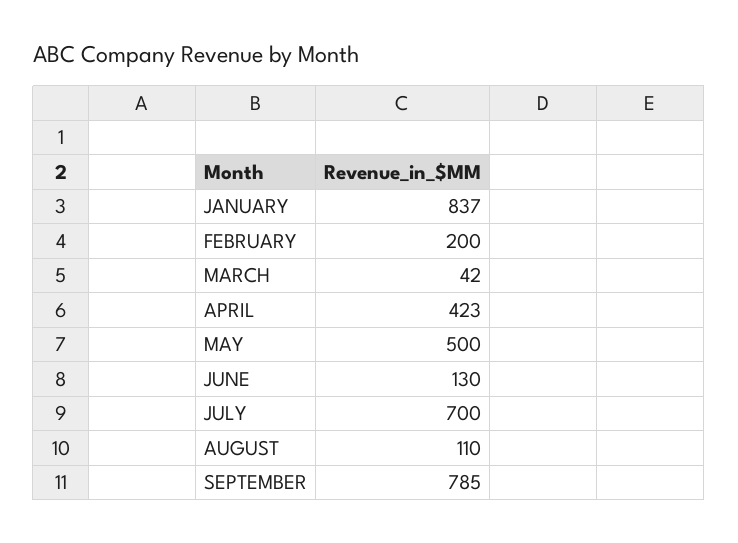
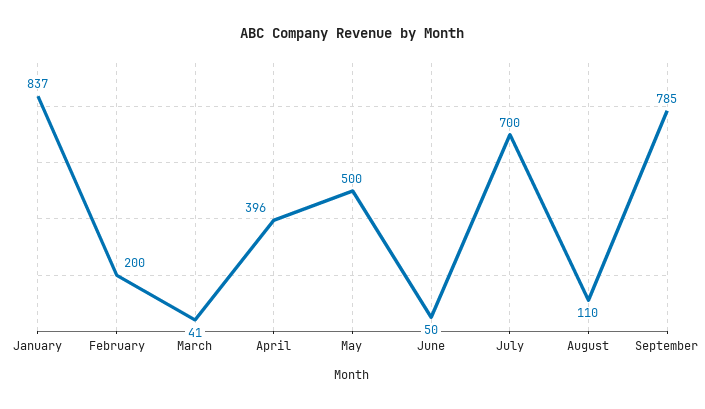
  {
    "JANUARY": 837,
    "FEBRUARY": 200,
-   "MARCH": 42,
+   "MARCH": 41,
-   "APRIL": 423,
+   "APRIL": 396,
    "MAY": 500,
-   "JUNE": 130,
+   "JUNE": 50,
    "JULY": 700,
    "AUGUST": 110,
    "SEPTEMBER": 785
  }

